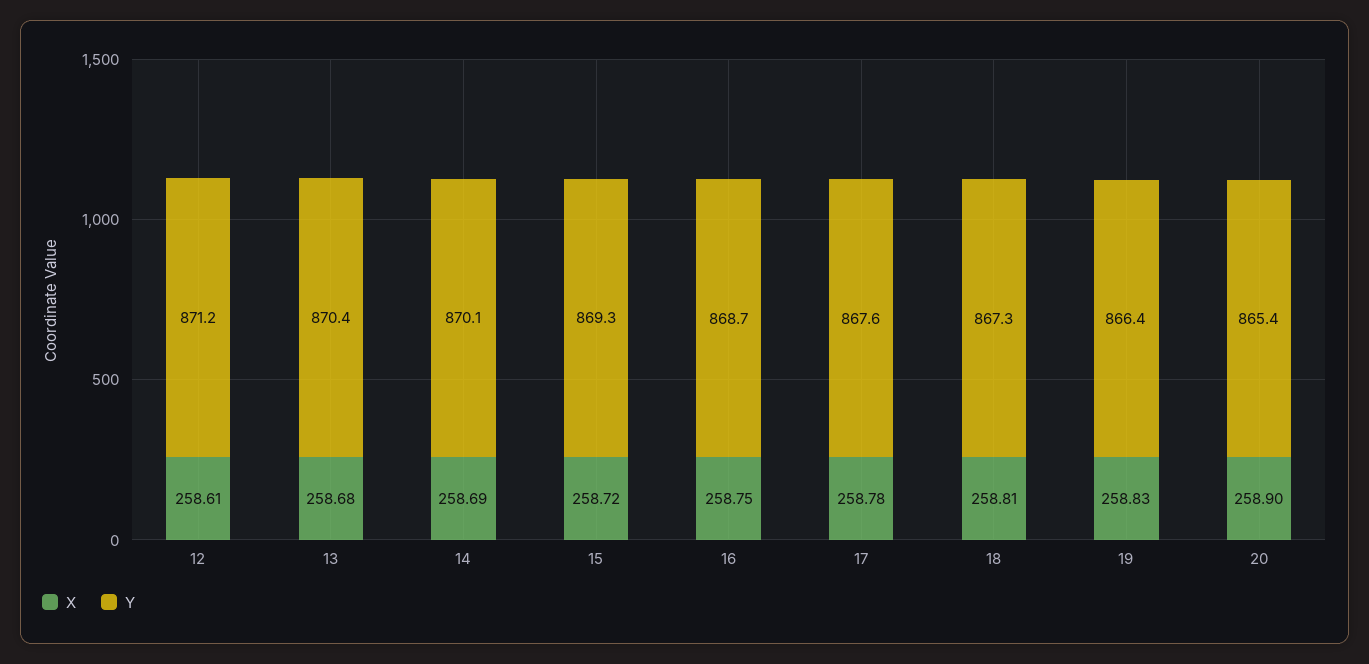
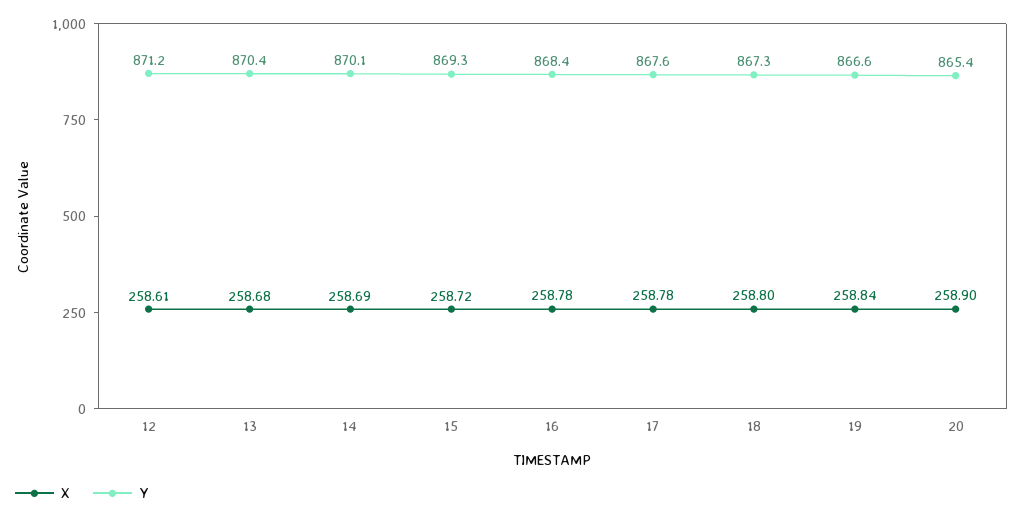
  {
    "X": {
      "12": 258.61,
      "13": 258.68,
      "14": 258.69,
      "15": 258.72,
-     "16": 258.75,
+     "16": 258.78,
      "17": 258.78,
-     "18": 258.81,
+     "18": 258.8,
-     "19": 258.83,
+     "19": 258.84,
      "20": 258.9
    },
    "Y": {
      "12": 871.2,
      "13": 870.4,
      "14": 870.1,
      "15": 869.3,
-     "16": 868.7,
+     "16": 868.4,
      "17": 867.6,
      "18": 867.3,
-     "19": 866.4,
+     "19": 866.6,
      "20": 865.4
    }
  }

